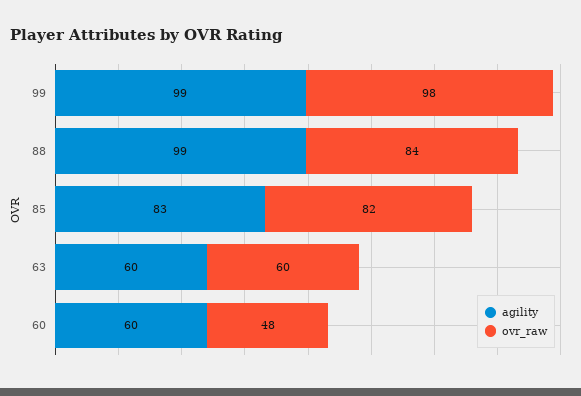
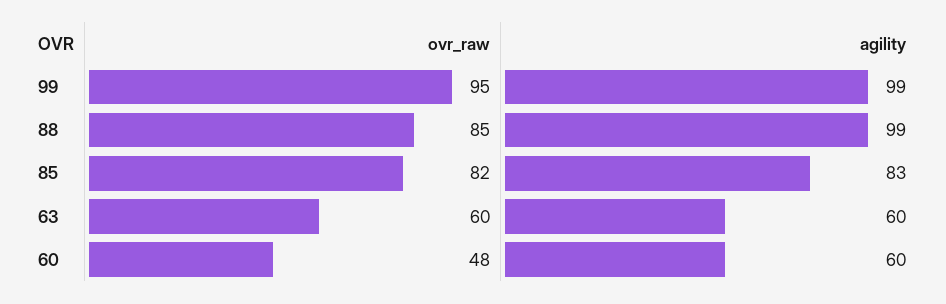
  {
    "agility": {
      "99": 99,
      "88": 99,
      "85": 83,
      "63": 60,
      "60": 60
    },
    "ovr_raw": {
-     "99": 98,
+     "99": 95,
-     "88": 84,
+     "88": 85,
      "85": 82,
      "63": 60,
      "60": 48
    }
  }

